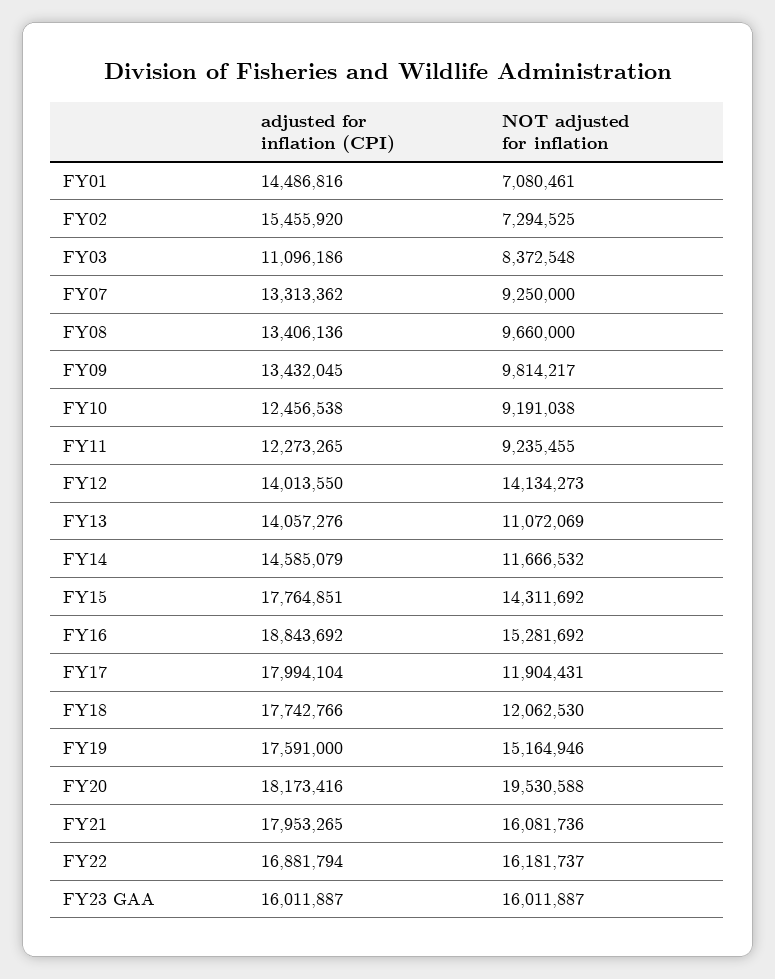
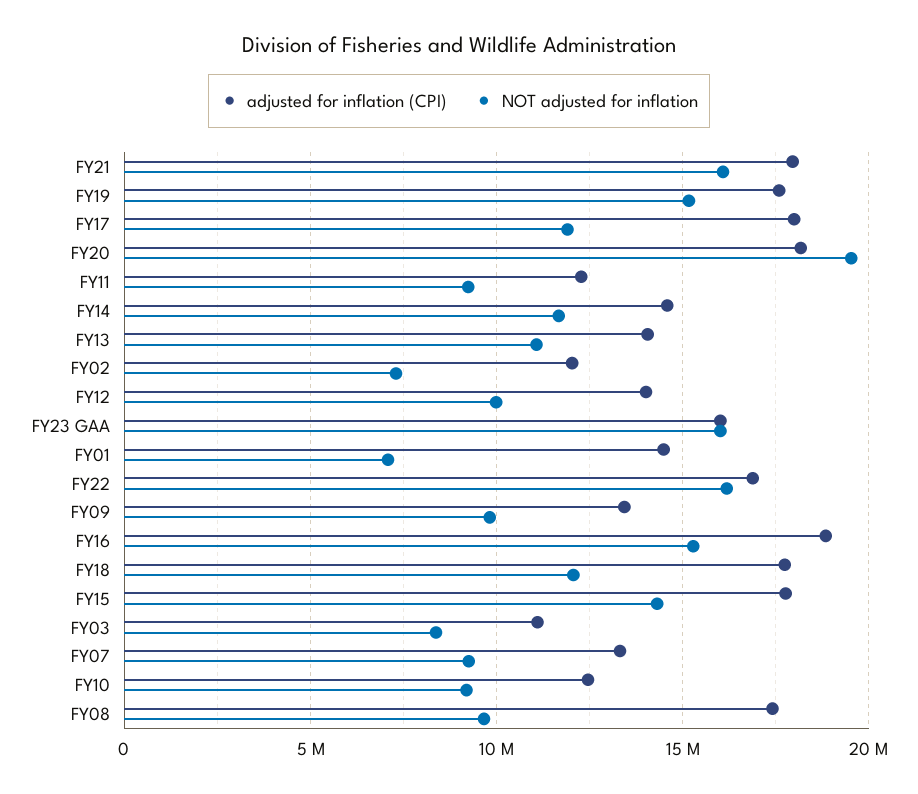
  {
    "adjusted for inflation (CPI)": {
      "FY01": 14486816,
-     "FY02": 15455920,
+     "FY02": 12000000,
      "FY03": 11096186,
      "FY07": 13313362,
-     "FY08": 13406136,
+     "FY08": 17500000,
      "FY09": 13432045,
      "FY10": 12456538,
      "FY11": 12273265,
      "FY12": 14013550,
      "FY13": 14057276,
      "FY14": 14585079,
      "FY15": 17764851,
      "FY16": 18843692,
      "FY17": 17994104,
      "FY18": 17742766,
      "FY19": 17591000,
      "FY20": 18173416,
      "FY21": 17953265,
      "FY22": 16881794,
      "FY23 GAA": 16011887
    },
    "NOT adjusted for inflation": {
      "FY01": 7080461,
      "FY02": 7294525,
      "FY03": 8372548,
      "FY07": 9250000,
      "FY08": 9660000,
      "FY09": 9814217,
      "FY10": 9191038,
      "FY11": 9235455,
-     "FY12": 14134273,
+     "FY12": 10000000,
      "FY13": 11072069,
      "FY14": 11666532,
      "FY15": 14311692,
      "FY16": 15281692,
      "FY17": 11904431,
      "FY18": 12062530,
      "FY19": 15164946,
      "FY20": 19530588,
      "FY21": 16081736,
      "FY22": 16181737,
      "FY23 GAA": 16011887
    }
  }

